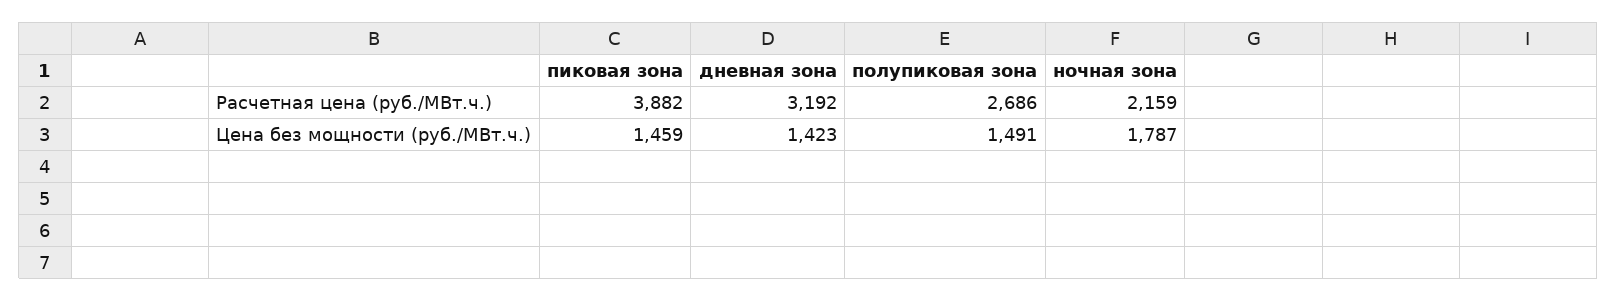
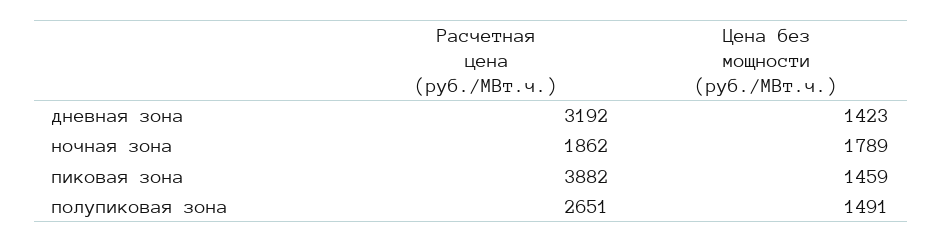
  {
    "пиковая зона": {
      "Расчетная цена (руб./МВт.ч.)": 3882,
      "Цена без мощности (руб./МВт.ч.)": 1459
    },
    "дневная зона": {
      "Расчетная цена (руб./МВт.ч.)": 3192,
      "Цена без мощности (руб./МВт.ч.)": 1423
    },
    "полупиковая зона": {
-     "Расчетная цена (руб./МВт.ч.)": 2686,
+     "Расчетная цена (руб./МВт.ч.)": 2651,
      "Цена без мощности (руб./МВт.ч.)": 1491
    },
    "ночная зона": {
-     "Расчетная цена (руб./МВт.ч.)": 2159,
+     "Расчетная цена (руб./МВт.ч.)": 1862,
-     "Цена без мощности (руб./МВт.ч.)": 1787
+     "Цена без мощности (руб./МВт.ч.)": 1789
    }
  }

